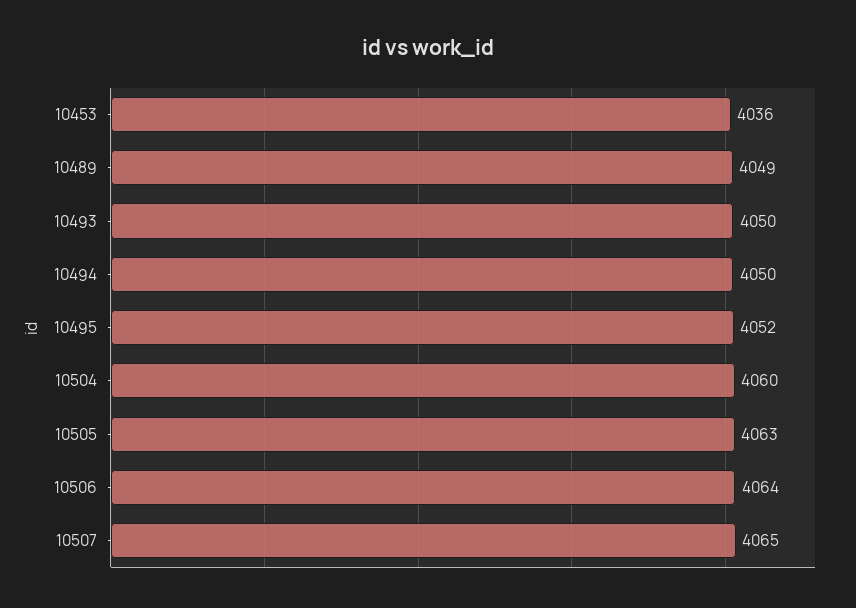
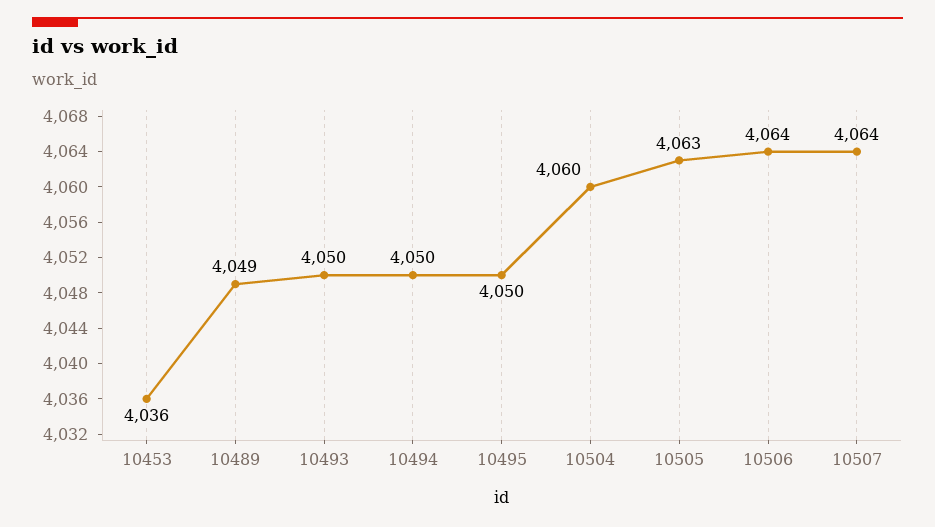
  {
    "10453": 4036,
    "10489": 4049,
    "10493": 4050,
    "10494": 4050,
-   "10495": 4052,
+   "10495": 4050,
    "10504": 4060,
    "10505": 4063,
    "10506": 4064,
-   "10507": 4065
+   "10507": 4064
  }

